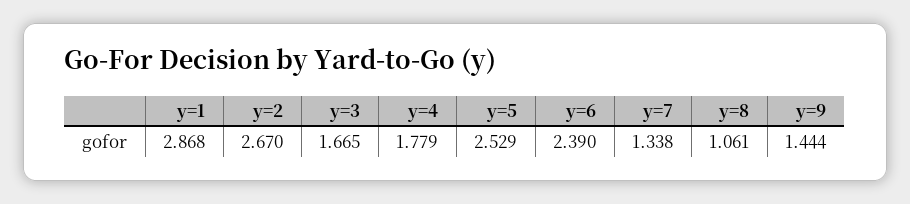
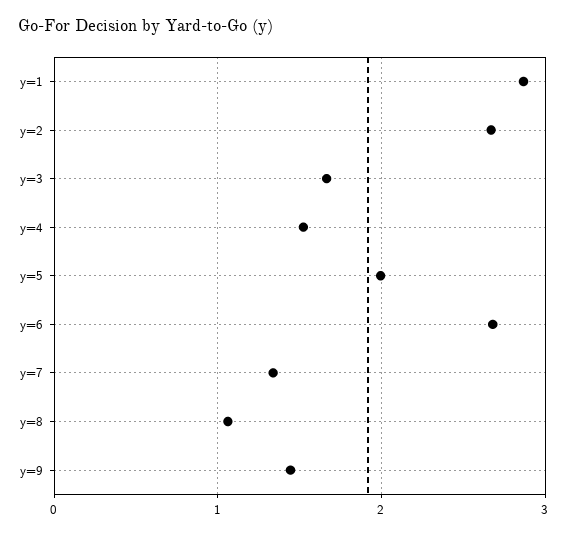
  {
    "y=1": 2.868,
    "y=2": 2.67,
    "y=3": 1.665,
-   "y=4": 1.779,
+   "y=4": 1.5,
-   "y=5": 2.529,
+   "y=5": 2,
-   "y=6": 2.39,
+   "y=6": 2.7,
    "y=7": 1.338,
    "y=8": 1.061,
    "y=9": 1.444
  }

